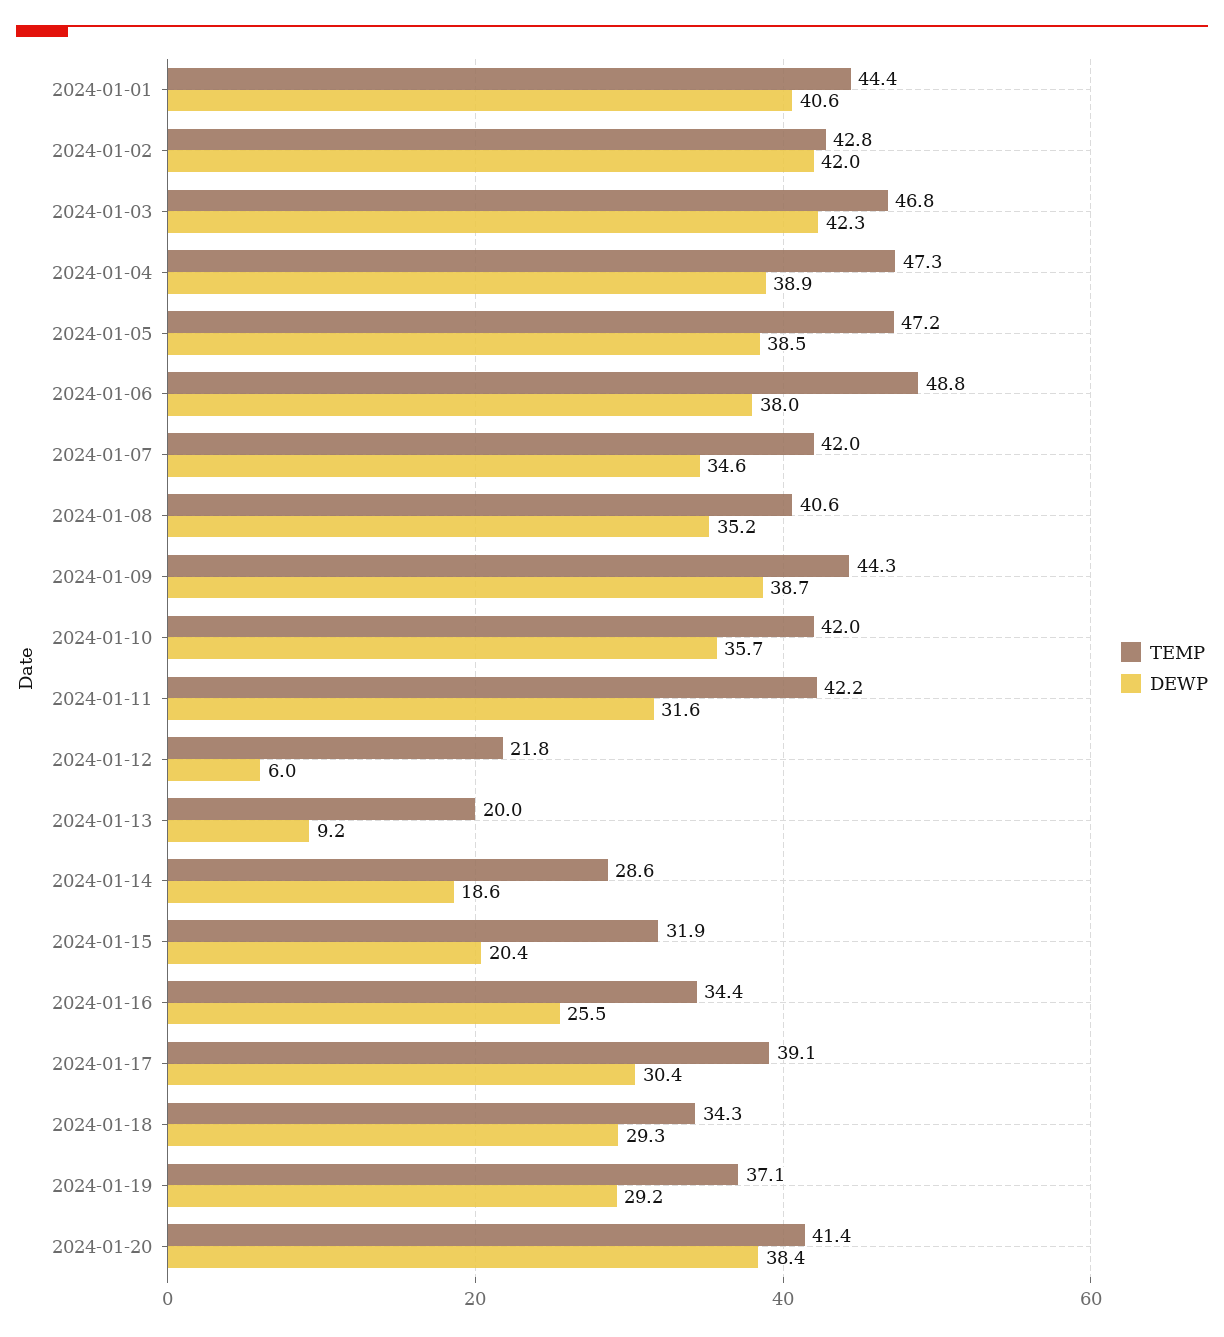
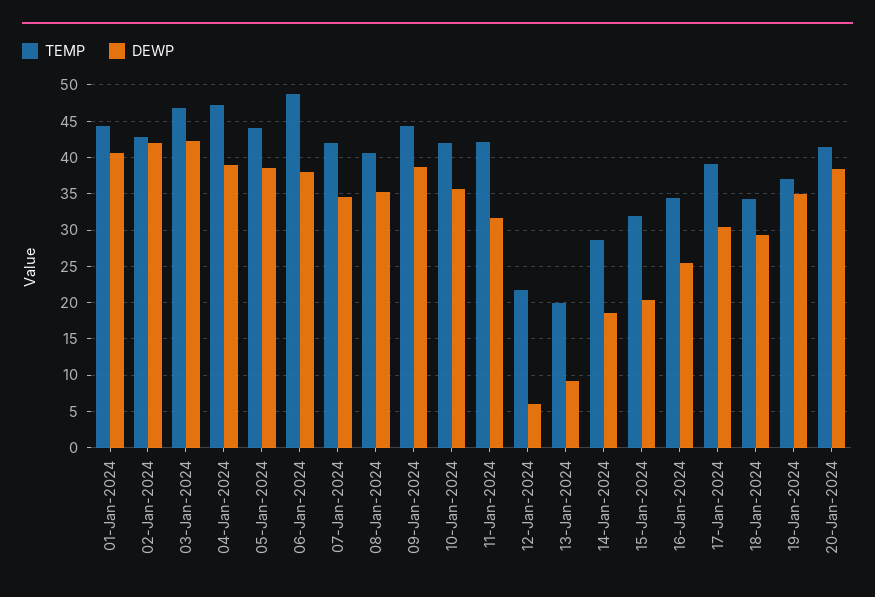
  {
    "TEMP": {
      "2024-01-01": 44.4,
      "2024-01-02": 42.8,
      "2024-01-03": 46.8,
      "2024-01-04": 47.3,
-     "2024-01-05": 47.2,
+     "2024-01-05": 44,
      "2024-01-06": 48.8,
      "2024-01-07": 42,
      "2024-01-08": 40.6,
      "2024-01-09": 44.3,
      "2024-01-10": 42,
      "2024-01-11": 42.2,
      "2024-01-12": 21.8,
      "2024-01-13": 20,
      "2024-01-14": 28.6,
      "2024-01-15": 31.9,
      "2024-01-16": 34.4,
      "2024-01-17": 39.1,
      "2024-01-18": 34.3,
      "2024-01-19": 37.1,
      "2024-01-20": 41.4
    },
    "DEWP": {
      "2024-01-01": 40.6,
      "2024-01-02": 42,
      "2024-01-03": 42.3,
      "2024-01-04": 38.9,
      "2024-01-05": 38.5,
      "2024-01-06": 38,
      "2024-01-07": 34.6,
      "2024-01-08": 35.2,
      "2024-01-09": 38.7,
      "2024-01-10": 35.7,
      "2024-01-11": 31.6,
      "2024-01-12": 6,
      "2024-01-13": 9.2,
      "2024-01-14": 18.6,
      "2024-01-15": 20.4,
      "2024-01-16": 25.5,
      "2024-01-17": 30.4,
      "2024-01-18": 29.3,
-     "2024-01-19": 29.2,
+     "2024-01-19": 35,
      "2024-01-20": 38.4
    }
  }

